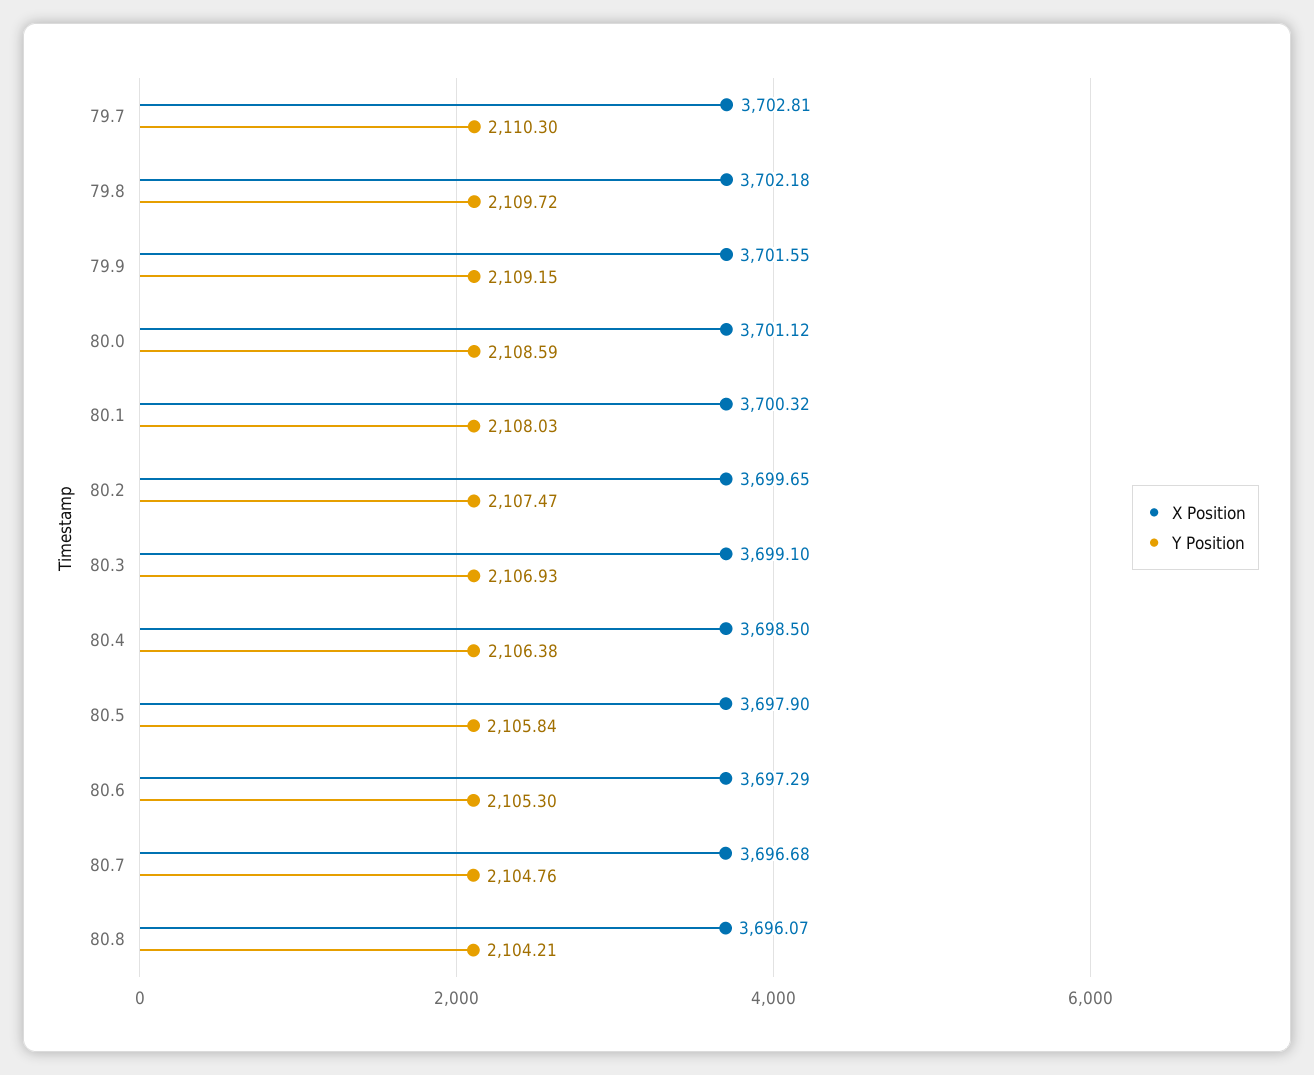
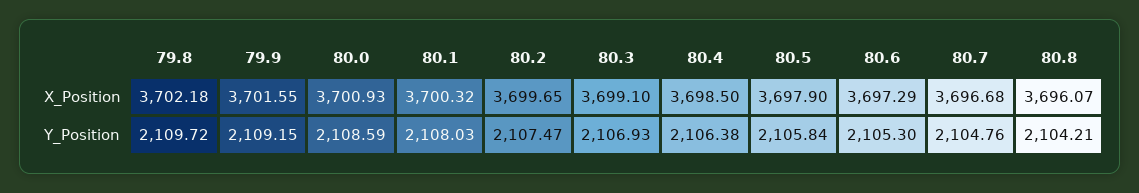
  {
    "X Position": {
-     "79.7": 3702.81,
      "79.8": 3702.18,
      "79.9": 3701.55,
-     "80.0": 3701.12,
+     "80.0": 3700.93,
      "80.1": 3700.32,
      "80.2": 3699.65,
      "80.3": 3699.1,
      "80.4": 3698.5,
      "80.5": 3697.9,
      "80.6": 3697.29,
      "80.7": 3696.68,
      "80.8": 3696.07
    },
    "Y Position": {
-     "79.7": 2110.3,
      "79.8": 2109.72,
      "79.9": 2109.15,
      "80.0": 2108.59,
      "80.1": 2108.03,
      "80.2": 2107.47,
      "80.3": 2106.93,
      "80.4": 2106.38,
      "80.5": 2105.84,
      "80.6": 2105.3,
      "80.7": 2104.76,
      "80.8": 2104.21
    }
  }

